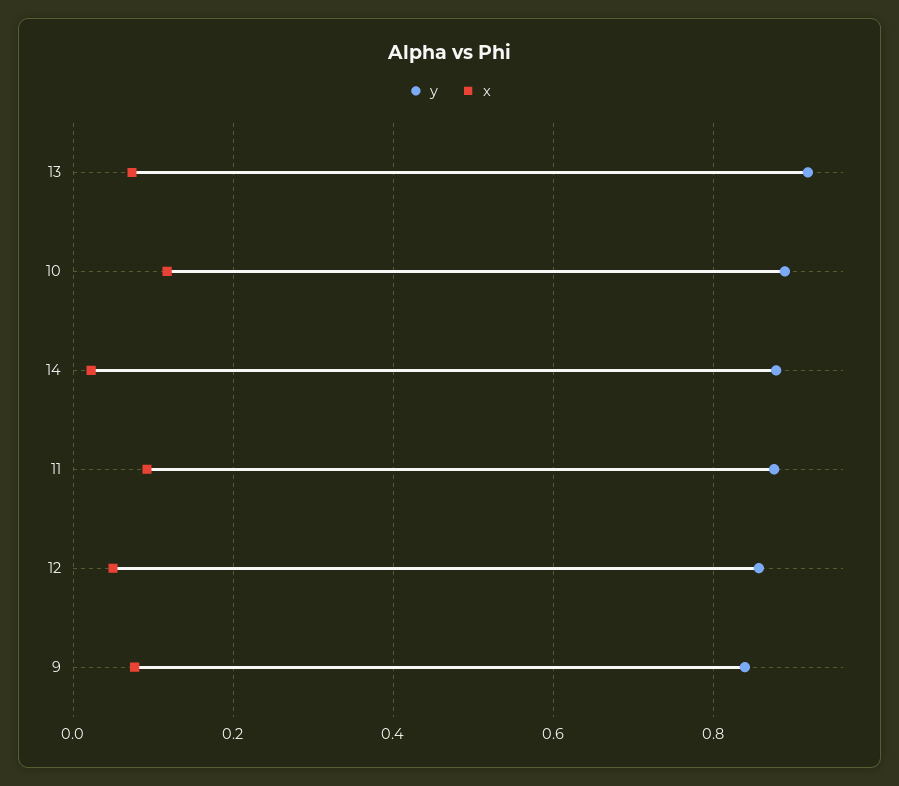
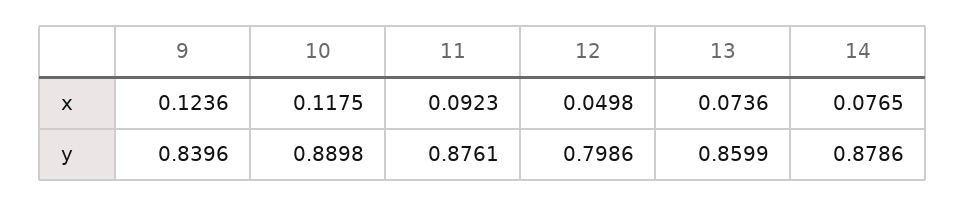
  {
    "y": {
-     "13": 0.92,
+     "13": 0.8599,
      "10": 0.8898,
      "14": 0.8786,
      "11": 0.8761,
-     "12": 0.86,
+     "12": 0.7986,
      "9": 0.8396
    },
    "x": {
      "13": 0.0736,
      "10": 0.1175,
-     "14": 0.02,
+     "14": 0.0765,
      "11": 0.0923,
      "12": 0.0498,
-     "9": 0.08
+     "9": 0.1236
    }
  }

